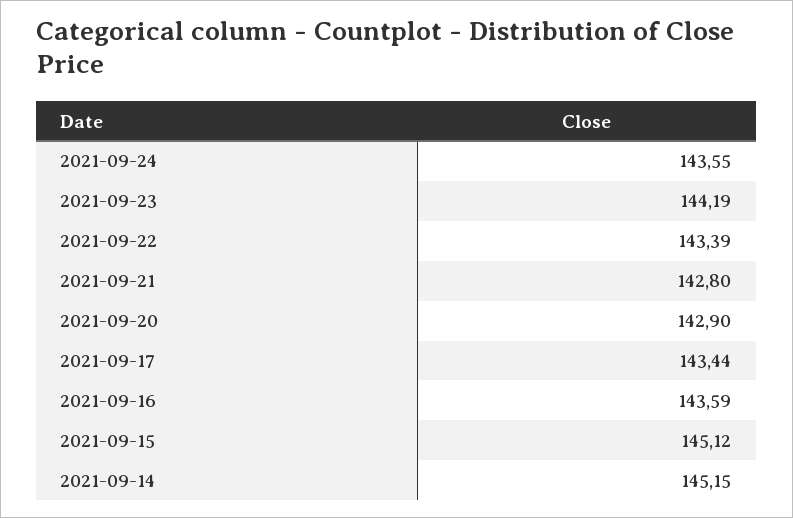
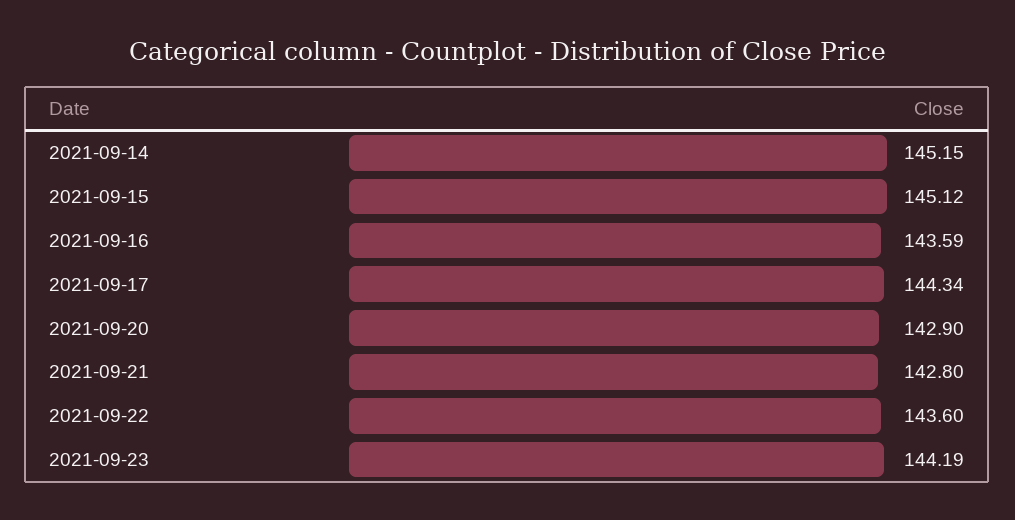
  {
-   "2021-09-24": 143.55,
    "2021-09-23": 144.19,
-   "2021-09-22": 143.39,
+   "2021-09-22": 143.6,
    "2021-09-21": 142.8,
    "2021-09-20": 142.9,
-   "2021-09-17": 143.44,
+   "2021-09-17": 144.34,
    "2021-09-16": 143.59,
    "2021-09-15": 145.12,
    "2021-09-14": 145.15
  }

